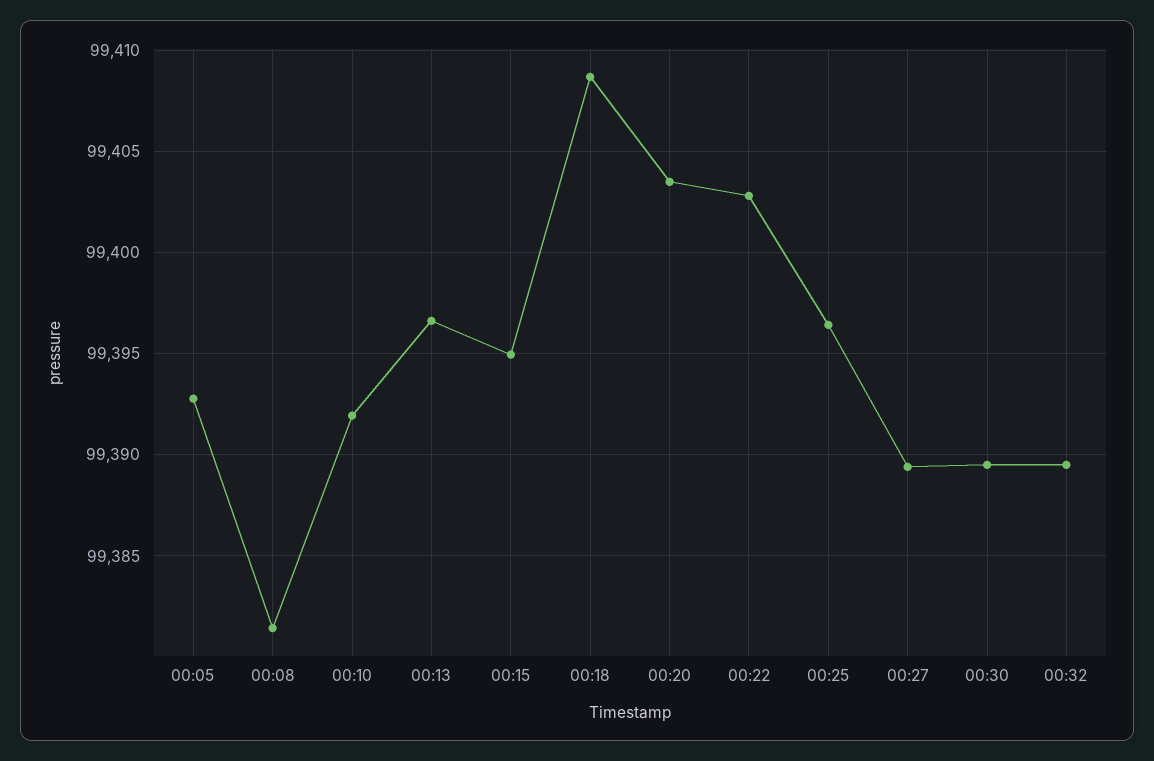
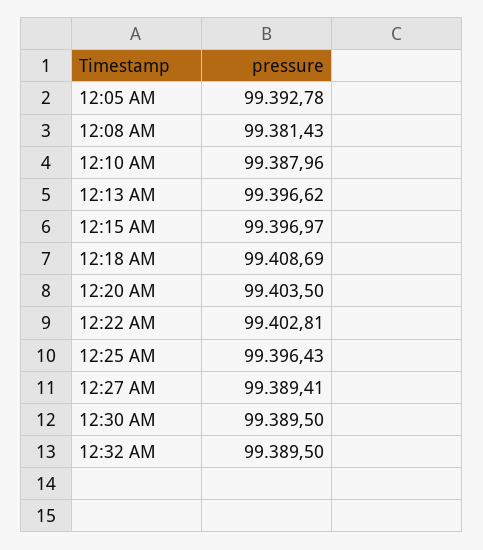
  {
    "00:05": 99392.78,
    "00:08": 99381.43,
-   "00:10": 99392,
+   "00:10": 99387.96,
    "00:13": 99396.62,
-   "00:15": 99395,
+   "00:15": 99396.97,
    "00:18": 99408.69,
    "00:20": 99403.5,
    "00:22": 99402.81,
    "00:25": 99396.43,
    "00:27": 99389.41,
    "00:30": 99389.5,
    "00:32": 99389.5
  }

